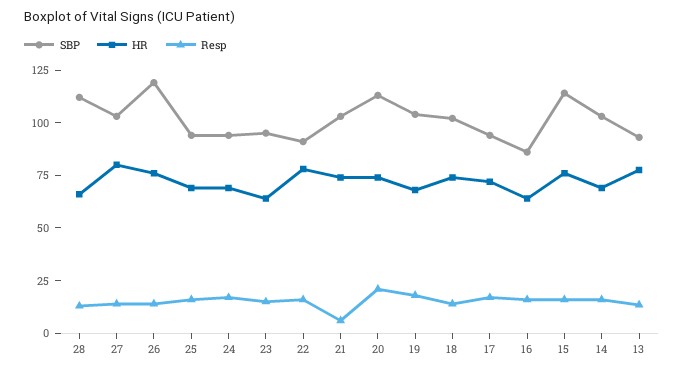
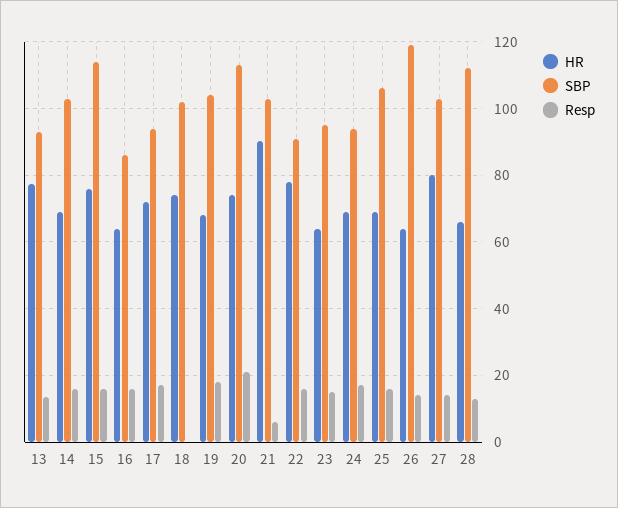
  {
    "SBP": {
      "28": 112,
      "27": 104,
      "26": 120,
-     "25": 95,
+     "25": 106,
      "24": 94,
      "23": 96,
      "22": 92,
      "21": 104,
      "20": 114,
      "19": 104,
      "18": 102,
      "17": 94,
      "16": 86,
      "15": 114,
      "14": 104,
      "13": 94
    },
    "HR": {
      "28": 66,
      "27": 80,
-     "26": 75,
+     "26": 64,
      "25": 70,
      "24": 70,
      "23": 64,
      "22": 78,
-     "21": 75,
+     "21": 90,
      "20": 74,
      "19": 68,
      "18": 74,
      "17": 72,
      "16": 64,
      "15": 76,
      "14": 70,
      "13": 78
    },
    "Resp": {
      "28": 14,
      "27": 14,
      "26": 14,
      "25": 16,
      "24": 18,
      "23": 16,
      "22": 16,
      "21": 6,
      "20": 22,
      "19": 18,
-     "18": 15,
+     "18": 0,
      "17": 18,
      "16": 16,
      "15": 16,
      "14": 16,
      "13": 14
    }
  }

